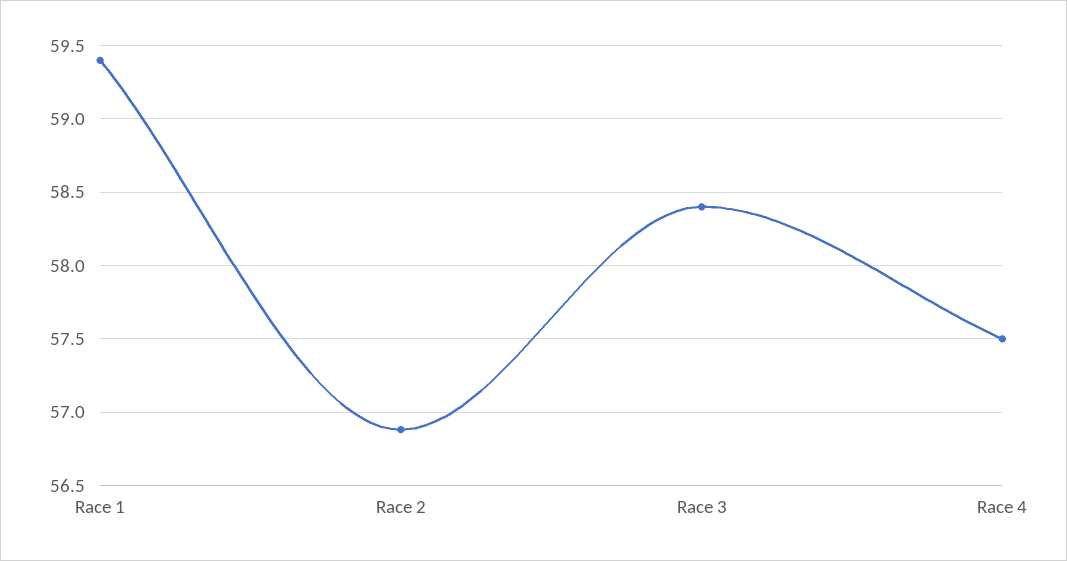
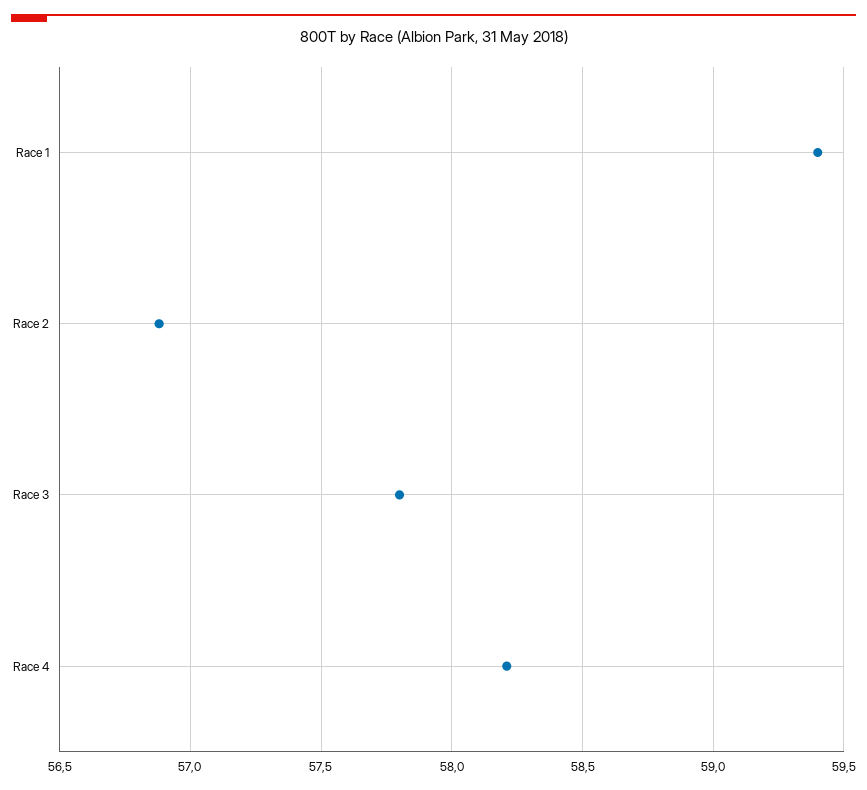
  {
    "Race 1": 59.4,
    "Race 2": 56.9,
-   "Race 3": 58.4,
+   "Race 3": 57.8,
-   "Race 4": 57.5
+   "Race 4": 58.2
  }

